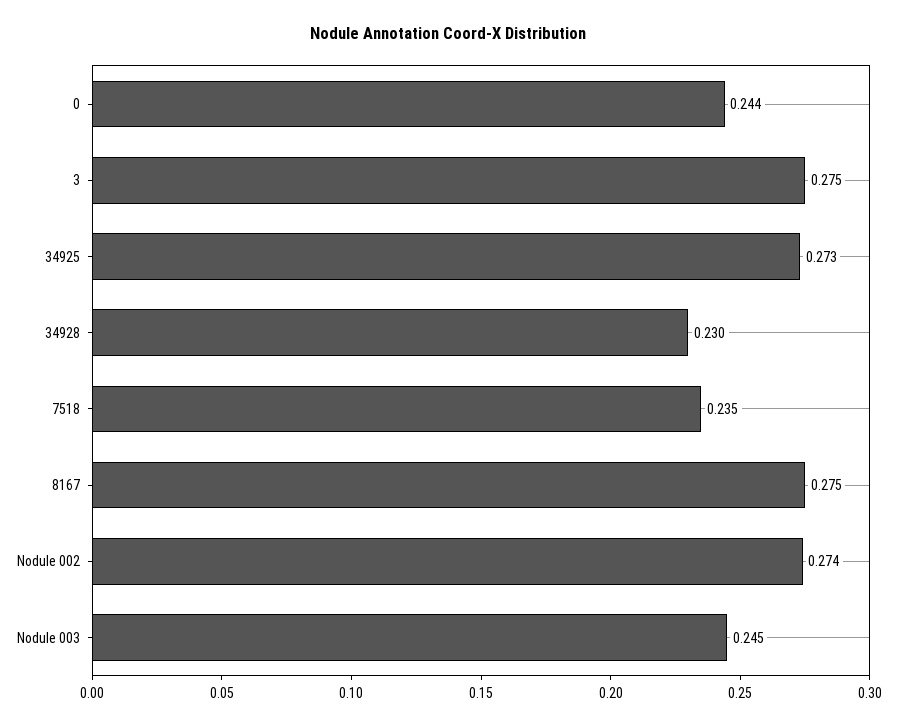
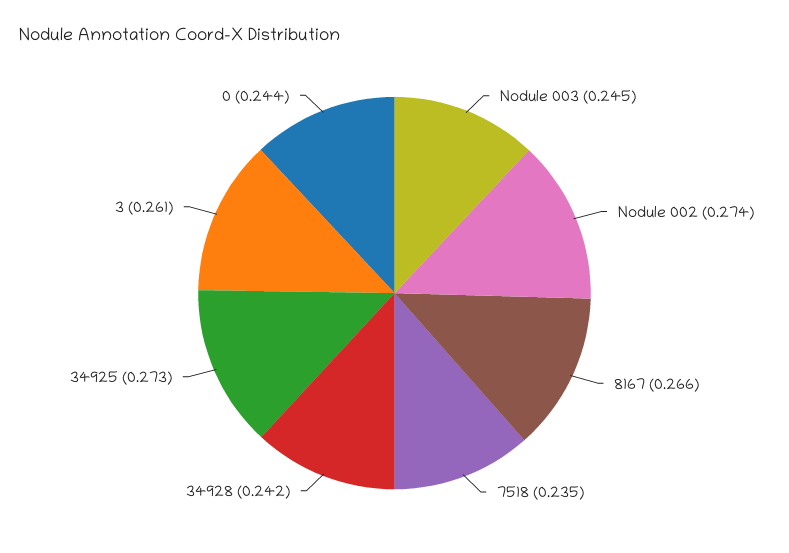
  {
    "0": 0.244,
-   "3": 0.275,
+   "3": 0.261,
    "34925": 0.273,
-   "34928": 0.23,
+   "34928": 0.242,
    "7518": 0.235,
-   "8167": 0.275,
+   "8167": 0.266,
    "Nodule 002": 0.274,
    "Nodule 003": 0.245
  }

